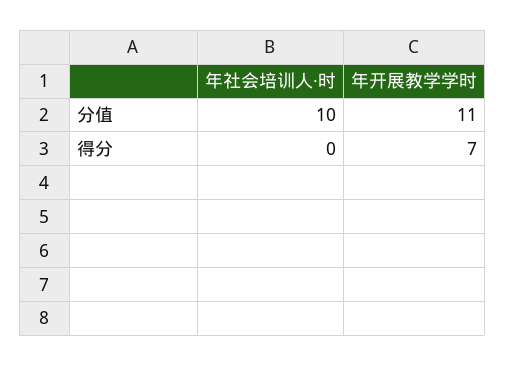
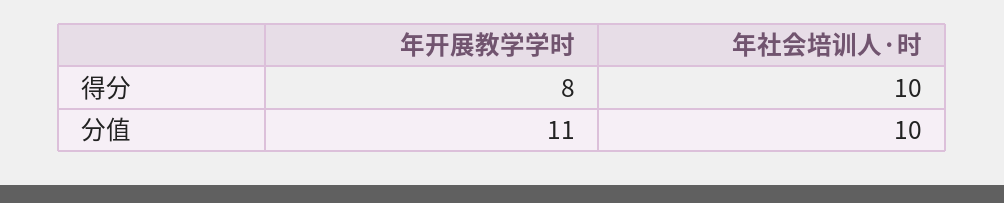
  {
    "年社会培训人·时": {
      "分值": 10,
-     "得分": 0
+     "得分": 10
    },
    "年开展教学学时": {
      "分值": 11,
-     "得分": 7
+     "得分": 8
    }
  }

